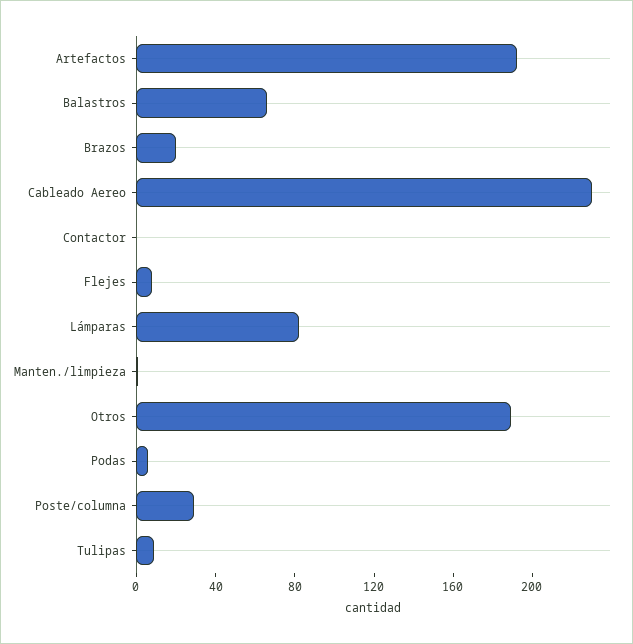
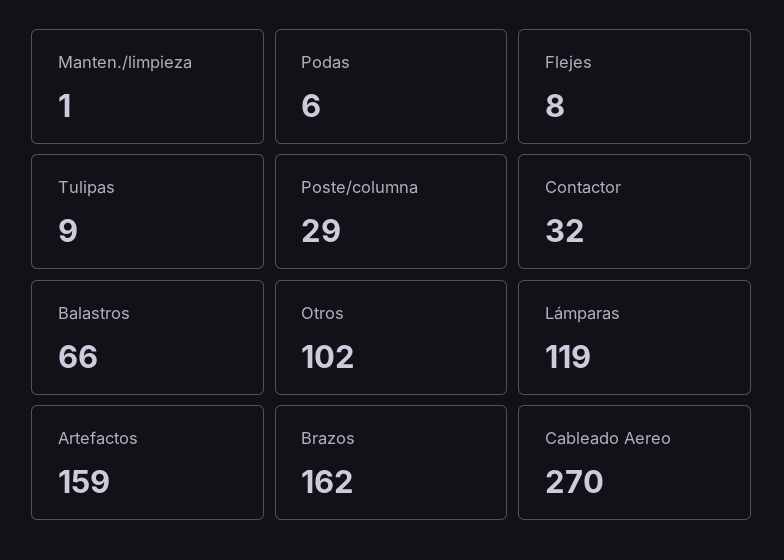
  {
-   "Artefactos": 190,
+   "Artefactos": 159,
    "Balastros": 66,
-   "Brazos": 20,
+   "Brazos": 162,
-   "Cableado Aereo": 230,
+   "Cableado Aereo": 270,
-   "Contactor": 0,
+   "Contactor": 32,
    "Flejes": 8,
-   "Lámparas": 80,
+   "Lámparas": 119,
    "Manten./limpieza": 1,
-   "Otros": 190,
+   "Otros": 102,
    "Podas": 6,
    "Poste/columna": 29,
    "Tulipas": 9
  }

